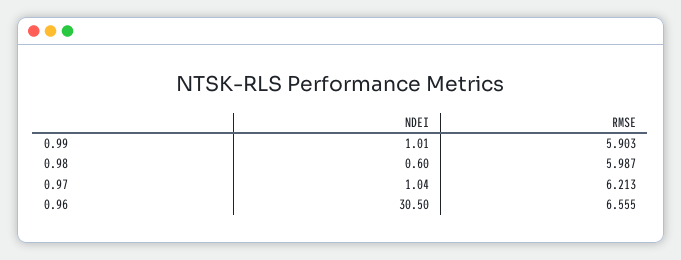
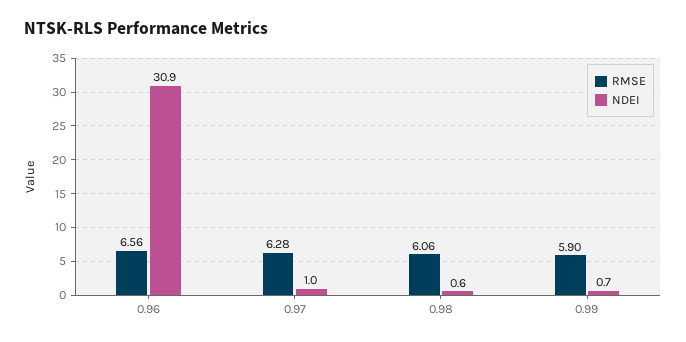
  {
    "NDEI": {
-     "0.99": 1.01,
+     "0.99": 0.7,
      "0.98": 0.6,
      "0.97": 1.04,
-     "0.96": 30.5
+     "0.96": 30.9
    },
    "RMSE": {
      "0.99": 5.903,
-     "0.98": 5.987,
+     "0.98": 6.06,
-     "0.97": 6.213,
+     "0.97": 6.28,
      "0.96": 6.555
    }
  }

